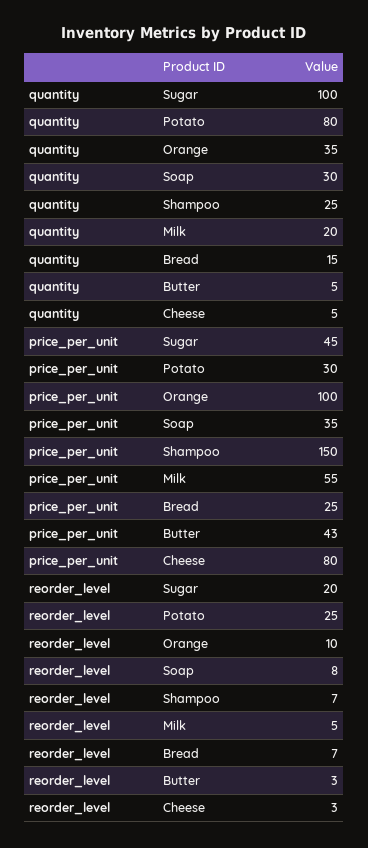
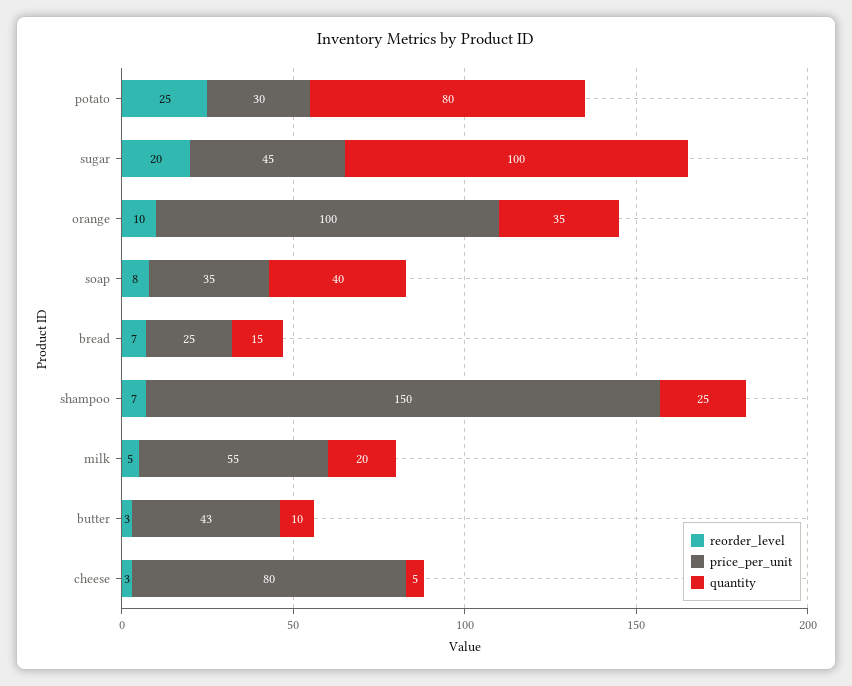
  {
    "quantity": {
      "Sugar": 100,
      "Potato": 80,
      "Orange": 35,
-     "Soap": 30,
+     "Soap": 40,
      "Shampoo": 25,
      "Milk": 20,
      "Bread": 15,
-     "Butter": 5,
+     "Butter": 10,
      "Cheese": 5
    },
    "price_per_unit": {
      "Sugar": 45,
      "Potato": 30,
      "Orange": 100,
      "Soap": 35,
      "Shampoo": 150,
      "Milk": 55,
      "Bread": 25,
      "Butter": 43,
      "Cheese": 80
    },
    "reorder_level": {
      "Sugar": 20,
      "Potato": 25,
      "Orange": 10,
      "Soap": 8,
      "Shampoo": 7,
      "Milk": 5,
      "Bread": 7,
      "Butter": 3,
      "Cheese": 3
    }
  }

